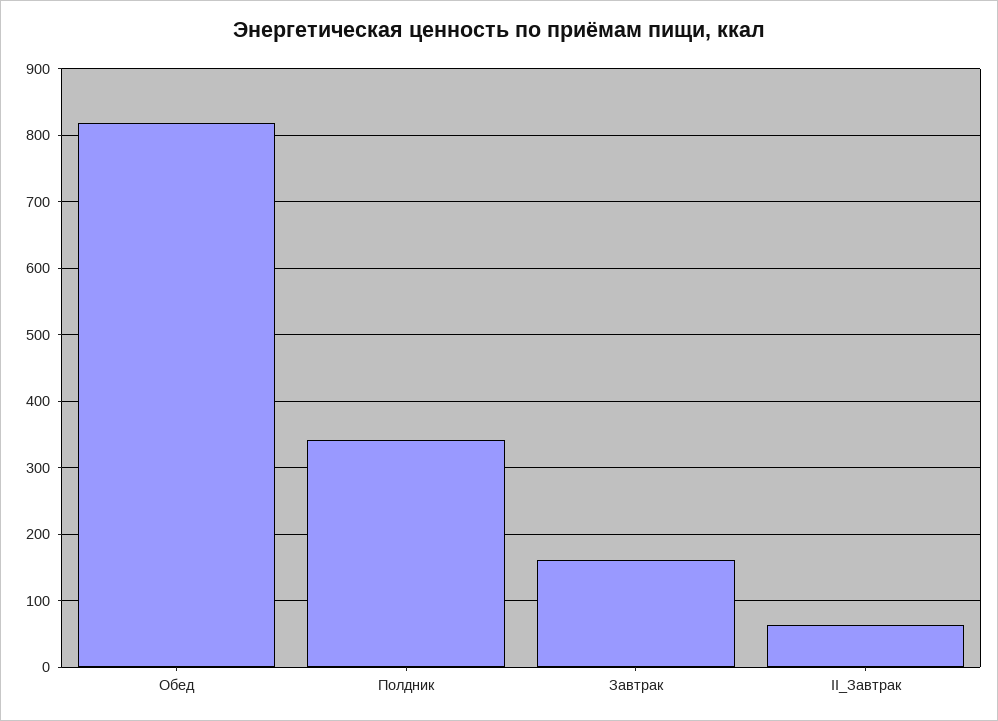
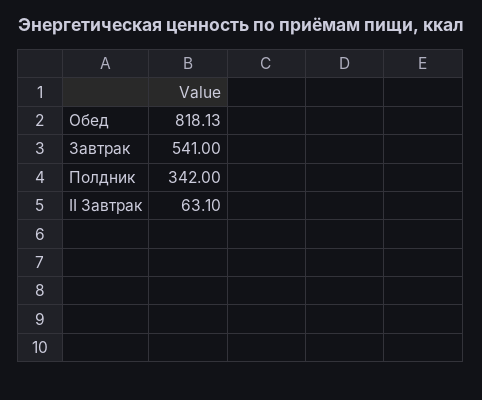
  {
    "Обед": 818.13,
    "Полдник": 342,
-   "Завтрак": 160,
+   "Завтрак": 541,
    "II_Завтрак": 63.1
  }

